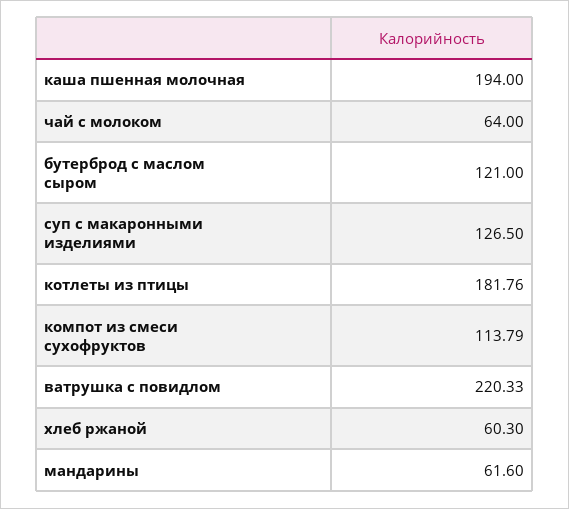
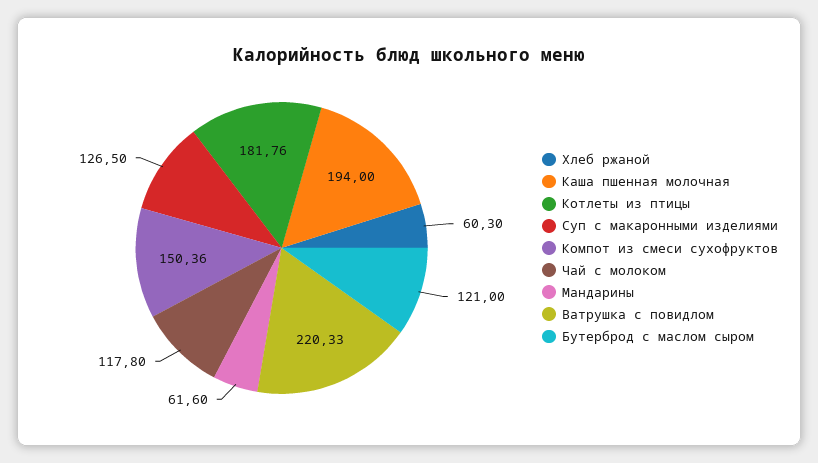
  {
    "каша пшенная молочная": 194,
-   "чай с молоком": 64,
+   "чай с молоком": 117.8,
    "бутерброд с маслом сыром": 121,
    "суп с макаронными изделиями": 126.5,
    "котлеты из птицы": 181.76,
-   "компот из смеси сухофруктов": 113.79,
+   "компот из смеси сухофруктов": 150.36,
    "ватрушка с повидлом": 220.33,
    "хлеб ржаной": 60.3,
    "мандарины": 61.6
  }

